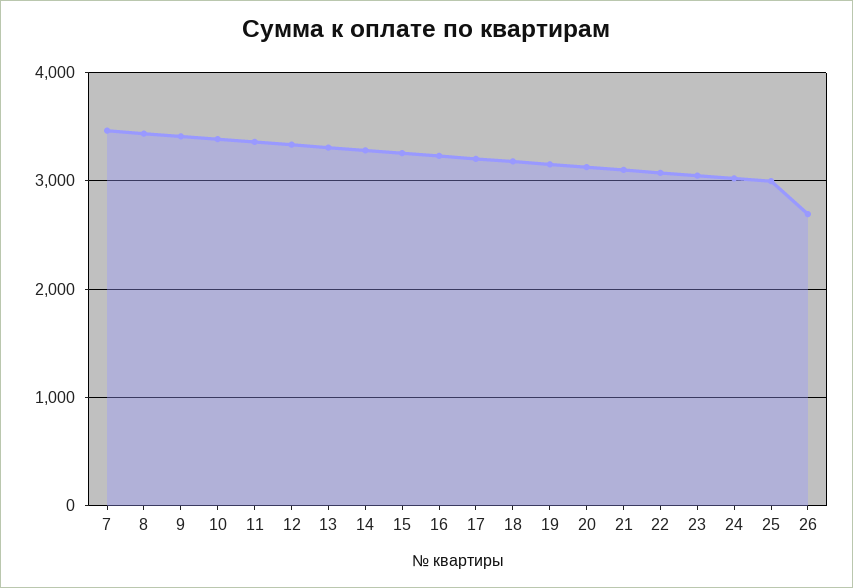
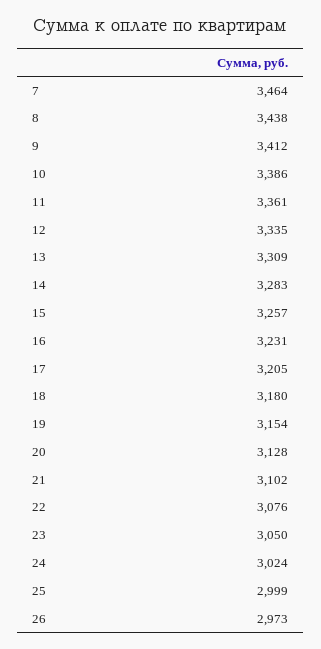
  {
    "7": 3464,
    "8": 3438,
    "9": 3412,
    "10": 3386,
    "11": 3361,
    "12": 3335,
    "13": 3309,
    "14": 3283,
    "15": 3257,
    "16": 3231,
    "17": 3205,
    "18": 3180,
    "19": 3154,
    "20": 3128,
    "21": 3102,
    "22": 3076,
    "23": 3050,
    "24": 3024,
    "25": 2999,
-   "26": 2700
+   "26": 2973
  }

